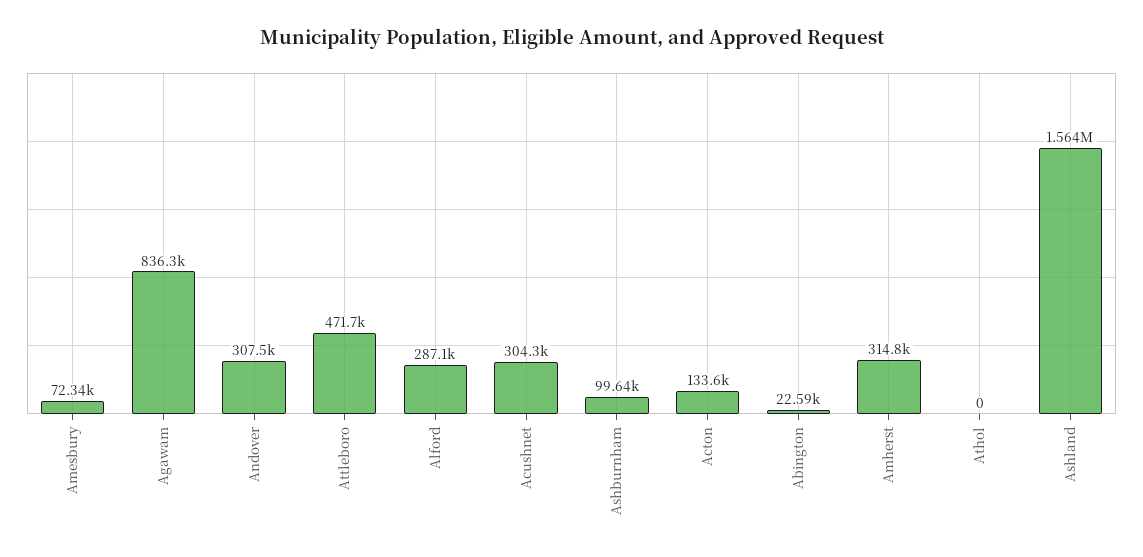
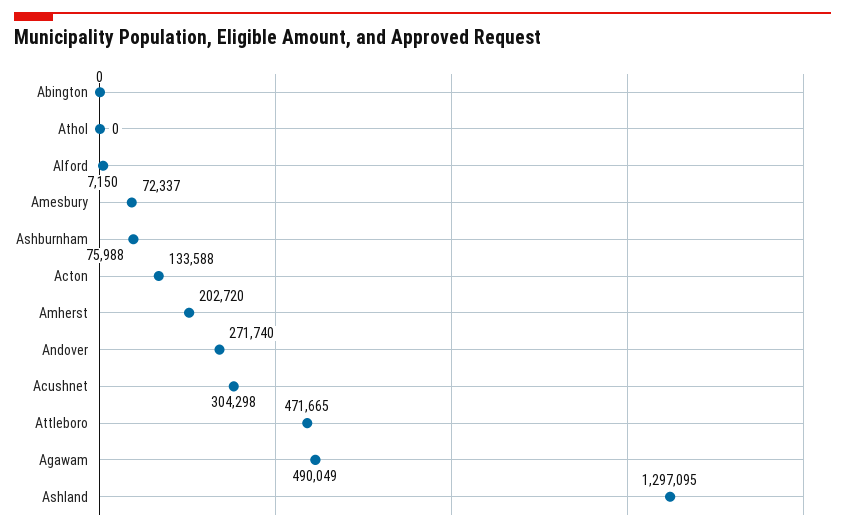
  {
    "Amesbury": 72337,
-   "Agawam": 836300,
+   "Agawam": 490049,
-   "Andover": 307500,
+   "Andover": 271740,
    "Attleboro": 471665,
-   "Alford": 287100,
+   "Alford": 7150,
    "Acushnet": 304298,
-   "Ashburnham": 99640,
+   "Ashburnham": 75988,
    "Acton": 133588,
-   "Abington": 22590,
+   "Abington": 0,
-   "Amherst": 314800,
+   "Amherst": 202720,
    "Athol": 0,
-   "Ashland": 1564000
+   "Ashland": 1297095
  }

